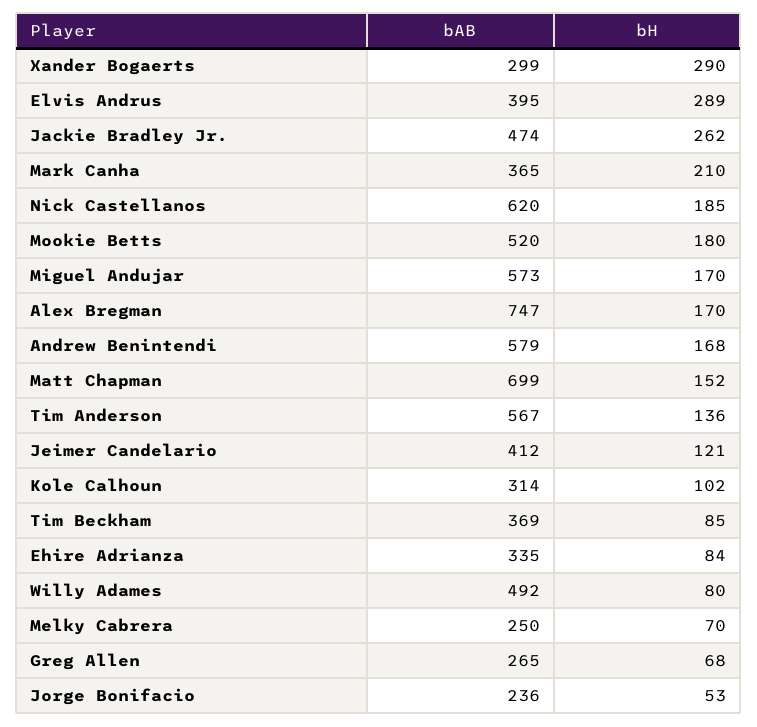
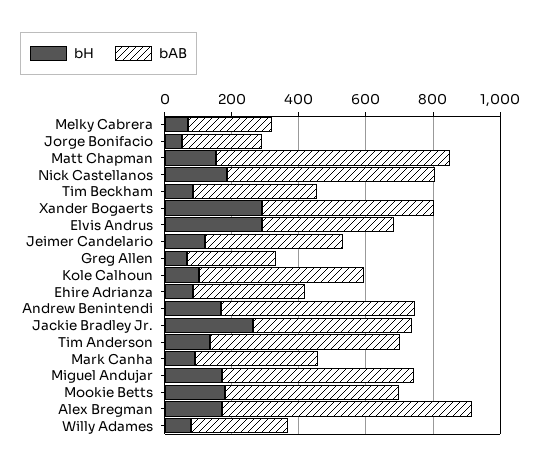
  {
    "bAB": {
-     "Xander Bogaerts": 299,
+     "Xander Bogaerts": 500,
      "Elvis Andrus": 395,
      "Jackie Bradley Jr.": 474,
      "Mark Canha": 365,
      "Nick Castellanos": 620,
      "Mookie Betts": 520,
      "Miguel Andujar": 573,
      "Alex Bregman": 747,
      "Andrew Benintendi": 579,
      "Matt Chapman": 699,
      "Tim Anderson": 567,
      "Jeimer Candelario": 412,
-     "Kole Calhoun": 314,
+     "Kole Calhoun": 500,
      "Tim Beckham": 369,
      "Ehire Adrianza": 335,
-     "Willy Adames": 492,
+     "Willy Adames": 300,
      "Melky Cabrera": 250,
      "Greg Allen": 265,
      "Jorge Bonifacio": 236
    },
    "bH": {
      "Xander Bogaerts": 290,
      "Elvis Andrus": 289,
      "Jackie Bradley Jr.": 262,
-     "Mark Canha": 210,
+     "Mark Canha": 100,
      "Nick Castellanos": 185,
      "Mookie Betts": 180,
      "Miguel Andujar": 170,
      "Alex Bregman": 170,
      "Andrew Benintendi": 168,
      "Matt Chapman": 152,
      "Tim Anderson": 136,
      "Jeimer Candelario": 121,
      "Kole Calhoun": 102,
      "Tim Beckham": 85,
      "Ehire Adrianza": 84,
      "Willy Adames": 80,
      "Melky Cabrera": 70,
      "Greg Allen": 68,
      "Jorge Bonifacio": 53
    }
  }

